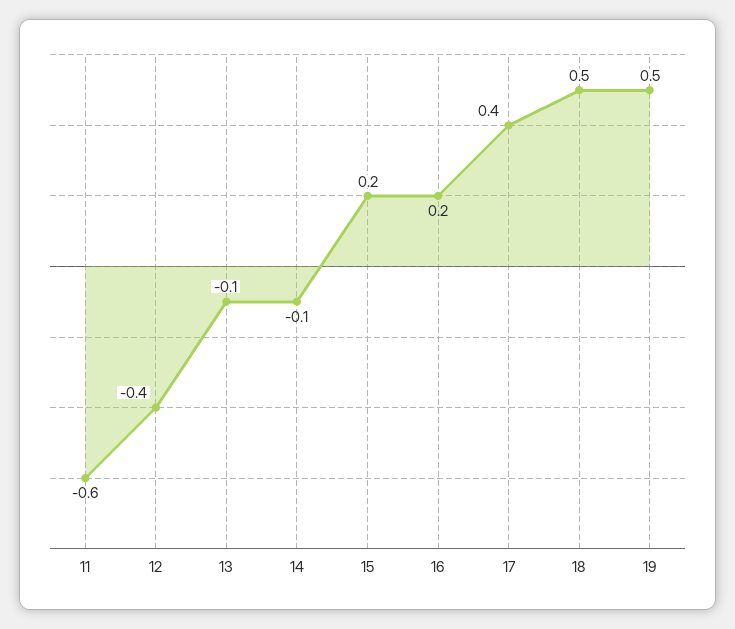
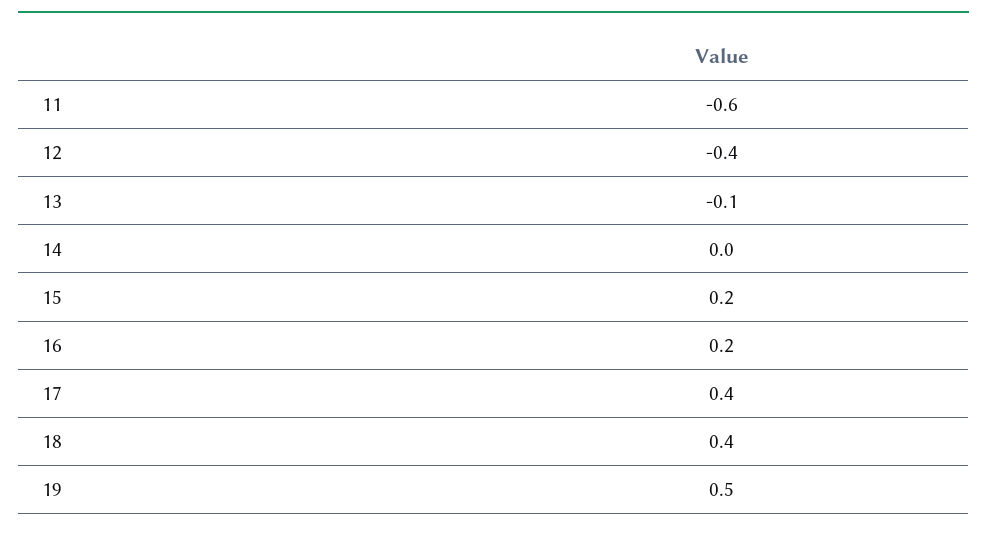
  {
    "11": -0.6,
    "12": -0.4,
    "13": -0.1,
-   "14": -0.1,
+   "14": 0,
    "15": 0.2,
    "16": 0.2,
    "17": 0.4,
-   "18": 0.5,
+   "18": 0.4,
    "19": 0.5
  }

